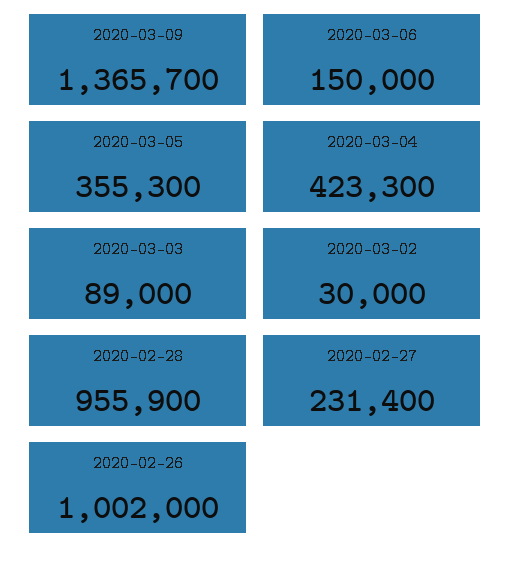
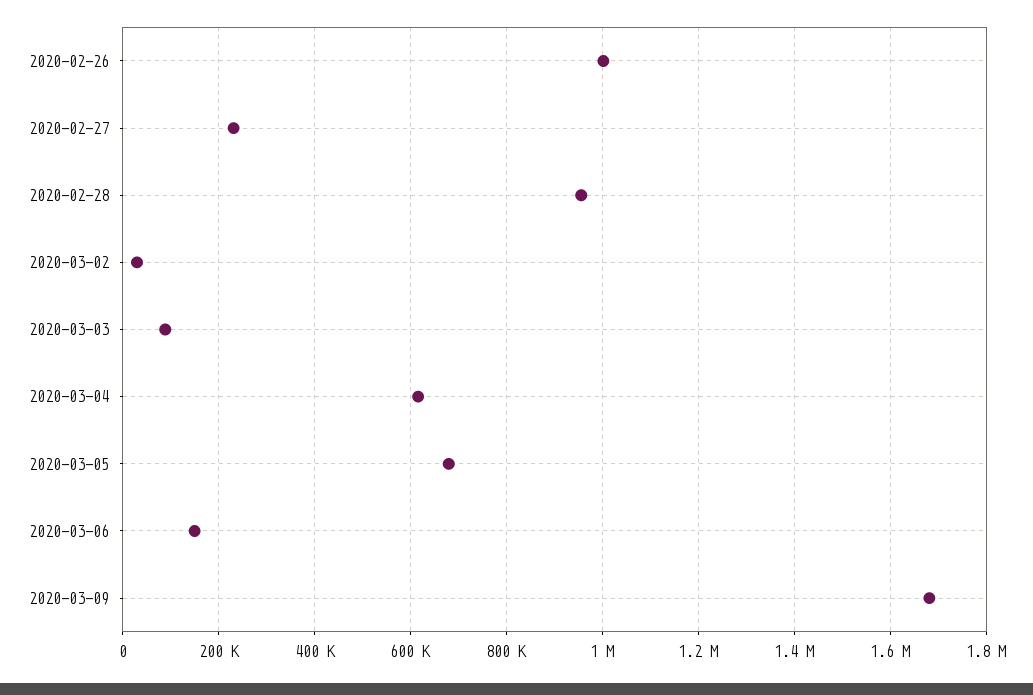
  {
-   "2020-03-09": 1365700,
+   "2020-03-09": 1680000,
    "2020-03-06": 150000,
-   "2020-03-05": 355300,
+   "2020-03-05": 680000,
-   "2020-03-04": 423300,
+   "2020-03-04": 620000,
    "2020-03-03": 89000,
    "2020-03-02": 30000,
    "2020-02-28": 955900,
    "2020-02-27": 231400,
    "2020-02-26": 1002000
  }

